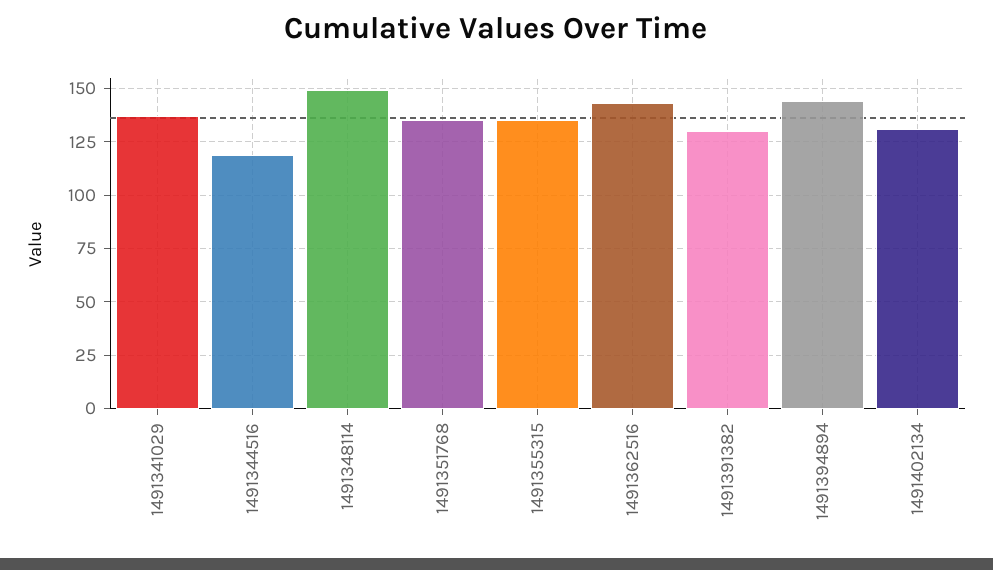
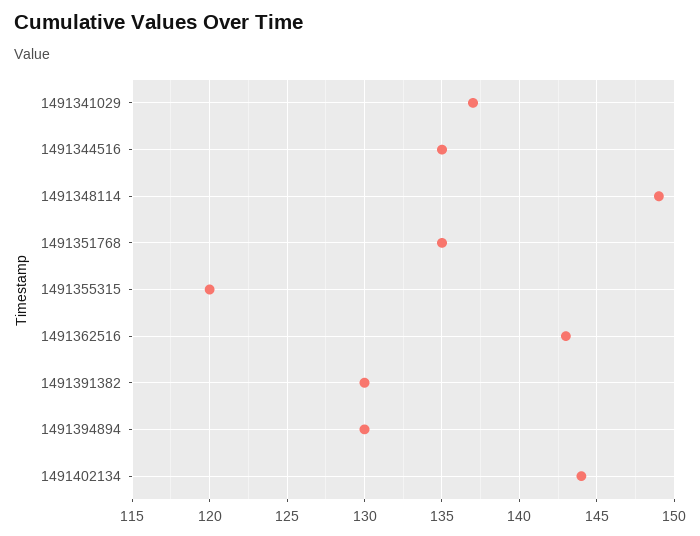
  {
    "1491341029": 137,
-   "1491344516": 120,
+   "1491344516": 135,
    "1491348114": 149,
    "1491351768": 135,
-   "1491355315": 135,
+   "1491355315": 120,
    "1491362516": 143,
    "1491391382": 130,
-   "1491394894": 145,
+   "1491394894": 130,
-   "1491402134": 130
+   "1491402134": 144
  }

